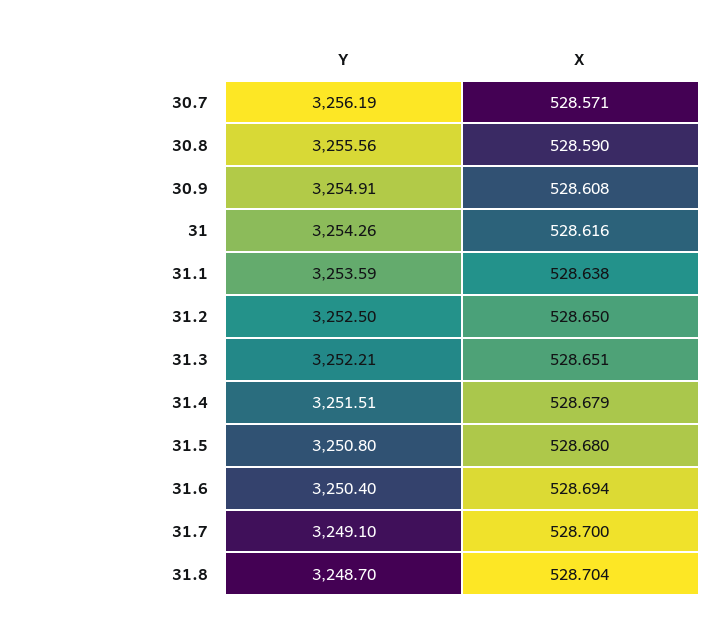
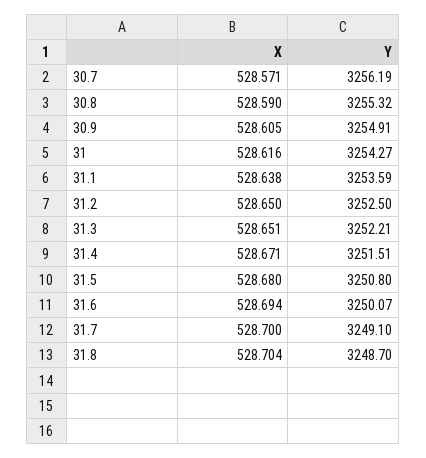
  {
    "Y": {
      "30.7": 3256.19,
-     "30.8": 3255.56,
+     "30.8": 3255.32,
      "30.9": 3254.91,
-     "31": 3254.26,
+     "31": 3254.27,
      "31.1": 3253.59,
      "31.2": 3252.5,
      "31.3": 3252.21,
      "31.4": 3251.51,
      "31.5": 3250.8,
-     "31.6": 3250.4,
+     "31.6": 3250.07,
      "31.7": 3249.1,
      "31.8": 3248.7
    },
    "X": {
      "30.7": 528.571,
      "30.8": 528.59,
-     "30.9": 528.608,
+     "30.9": 528.605,
      "31": 528.616,
      "31.1": 528.638,
      "31.2": 528.65,
      "31.3": 528.651,
-     "31.4": 528.679,
+     "31.4": 528.671,
      "31.5": 528.68,
      "31.6": 528.694,
      "31.7": 528.7,
      "31.8": 528.704
    }
  }

